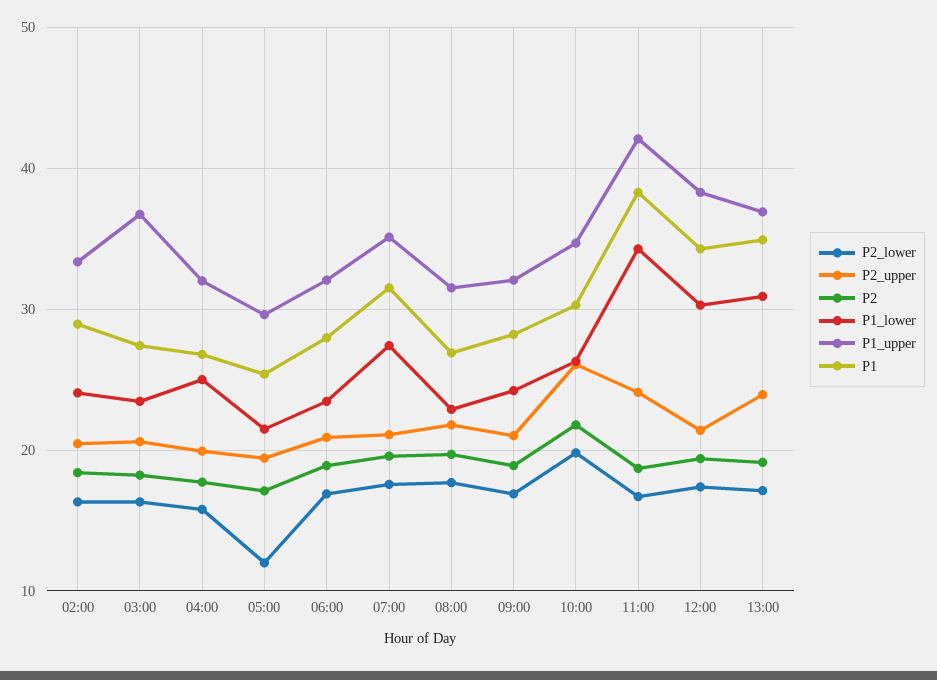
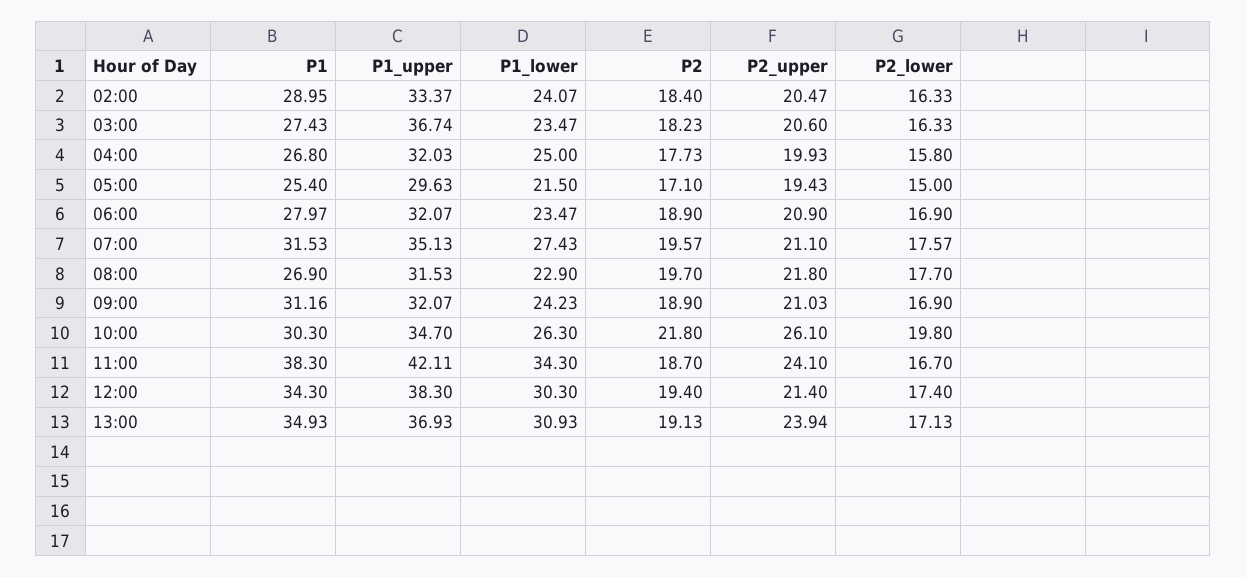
  {
    "P2_lower": {
      "02:00": 16.33,
      "03:00": 16.33,
      "04:00": 15.8,
-     "05:00": 12,
+     "05:00": 15,
      "06:00": 16.9,
      "07:00": 17.57,
      "08:00": 17.7,
      "09:00": 16.9,
      "10:00": 19.8,
      "11:00": 16.7,
      "12:00": 17.4,
      "13:00": 17.13
    },
    "P2_upper": {
      "02:00": 20.47,
      "03:00": 20.6,
      "04:00": 19.93,
      "05:00": 19.43,
      "06:00": 20.9,
      "07:00": 21.1,
      "08:00": 21.8,
      "09:00": 21.03,
      "10:00": 26.1,
      "11:00": 24.1,
      "12:00": 21.4,
      "13:00": 23.94
    },
    "P2": {
      "02:00": 18.4,
      "03:00": 18.23,
      "04:00": 17.73,
      "05:00": 17.1,
      "06:00": 18.9,
      "07:00": 19.57,
      "08:00": 19.7,
      "09:00": 18.9,
      "10:00": 21.8,
      "11:00": 18.7,
      "12:00": 19.4,
      "13:00": 19.13
    },
    "P1_lower": {
      "02:00": 24.07,
      "03:00": 23.47,
      "04:00": 25,
      "05:00": 21.5,
      "06:00": 23.47,
      "07:00": 27.43,
      "08:00": 22.9,
      "09:00": 24.23,
      "10:00": 26.3,
      "11:00": 34.3,
      "12:00": 30.3,
      "13:00": 30.93
    },
    "P1_upper": {
      "02:00": 33.37,
      "03:00": 36.74,
      "04:00": 32.03,
      "05:00": 29.63,
      "06:00": 32.07,
      "07:00": 35.13,
      "08:00": 31.53,
      "09:00": 32.07,
      "10:00": 34.7,
      "11:00": 42.11,
      "12:00": 38.3,
      "13:00": 36.93
    },
    "P1": {
      "02:00": 28.95,
      "03:00": 27.43,
      "04:00": 26.8,
      "05:00": 25.4,
      "06:00": 27.97,
      "07:00": 31.53,
      "08:00": 26.9,
-     "09:00": 28,
+     "09:00": 31.16,
      "10:00": 30.3,
      "11:00": 38.3,
      "12:00": 34.3,
      "13:00": 34.93
    }
  }

